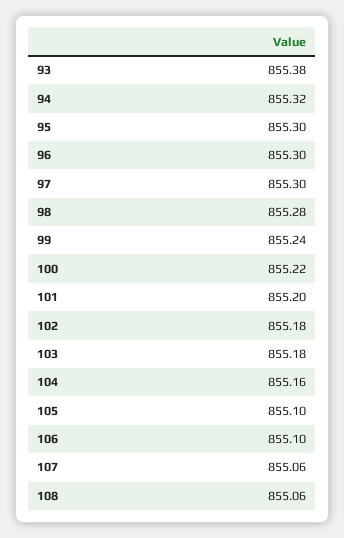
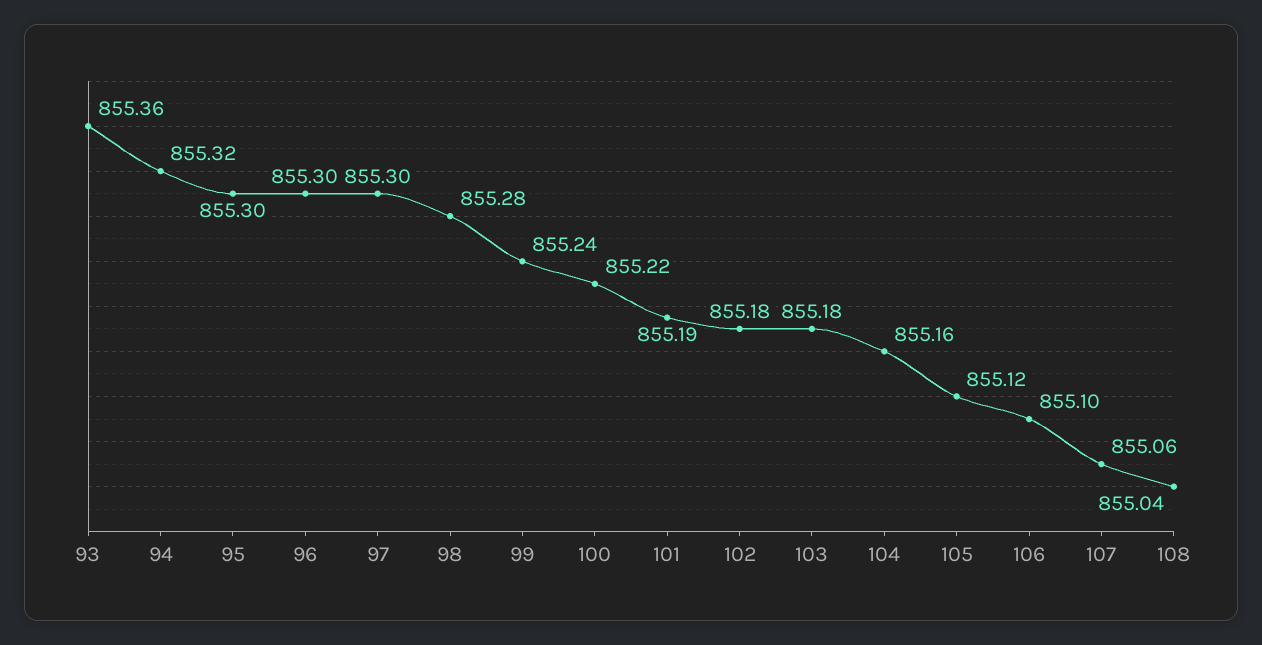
  {
-   "93": 855.38,
+   "93": 855.36,
    "94": 855.32,
    "95": 855.3,
    "96": 855.3,
    "97": 855.3,
    "98": 855.28,
    "99": 855.24,
    "100": 855.22,
-   "101": 855.2,
+   "101": 855.19,
    "102": 855.18,
    "103": 855.18,
    "104": 855.16,
-   "105": 855.1,
+   "105": 855.12,
    "106": 855.1,
    "107": 855.06,
-   "108": 855.06
+   "108": 855.04
  }

